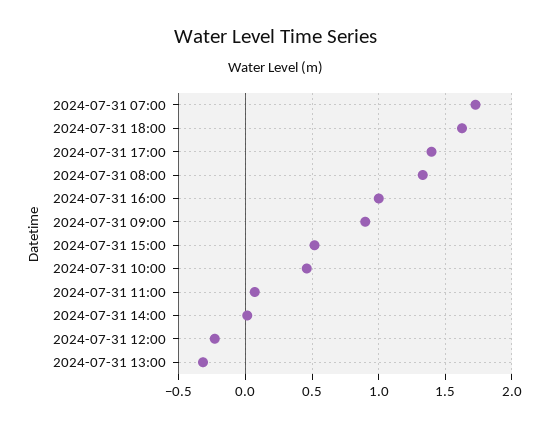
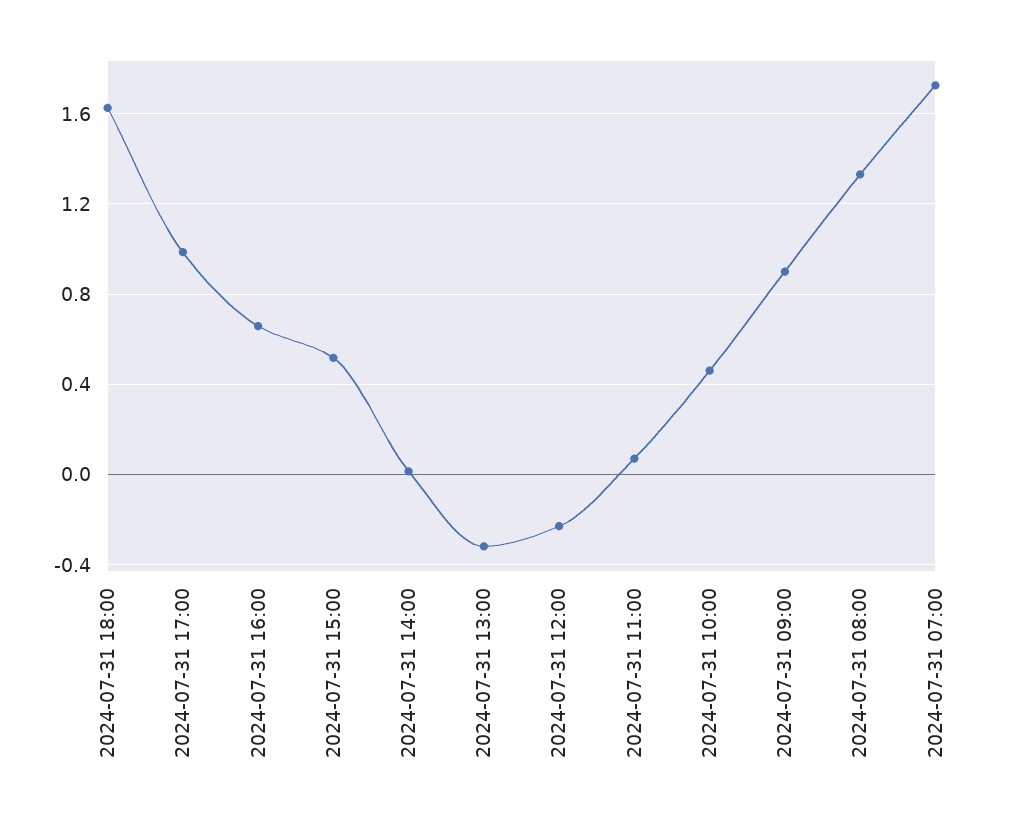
  {
    "2024-07-31 07:00": 1.75,
    "2024-07-31 18:00": 1.65,
-   "2024-07-31 17:00": 1.4,
+   "2024-07-31 17:00": 1,
    "2024-07-31 08:00": 1.35,
-   "2024-07-31 16:00": 1,
+   "2024-07-31 16:00": 0.65,
    "2024-07-31 09:00": 0.9,
    "2024-07-31 15:00": 0.5,
    "2024-07-31 10:00": 0.45,
    "2024-07-31 11:00": 0.05,
    "2024-07-31 14:00": 0,
    "2024-07-31 12:00": -0.25,
    "2024-07-31 13:00": -0.3
  }

